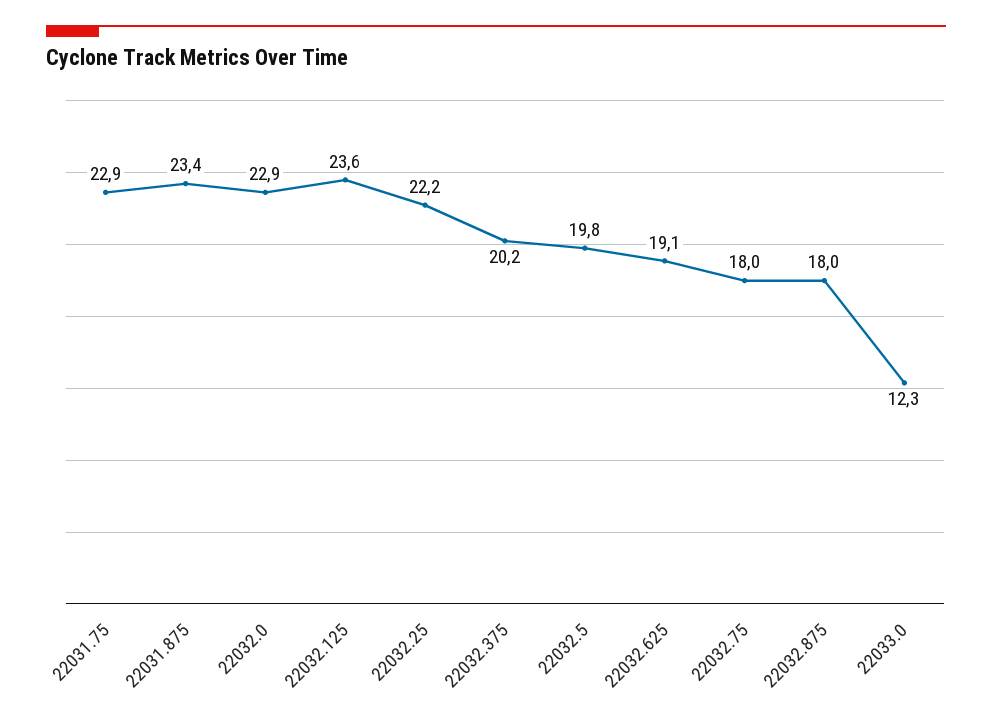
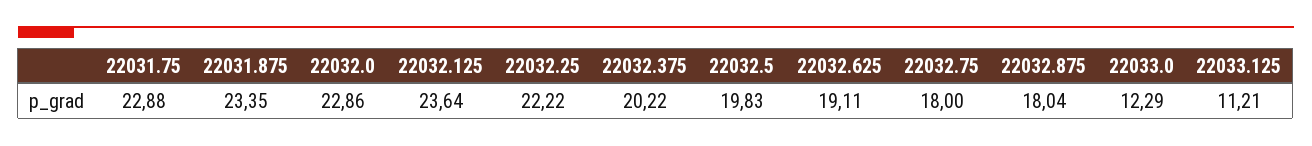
  {
    "22031.75": 22.88,
    "22031.875": 23.35,
    "22032.0": 22.86,
    "22032.125": 23.64,
    "22032.25": 22.22,
    "22032.375": 20.22,
    "22032.5": 19.83,
    "22032.625": 19.11,
    "22032.75": 18,
    "22032.875": 18.04,
-   "22033.0": 12.29
+   "22033.0": 12.29,
+   "22033.125": 11.21
  }

